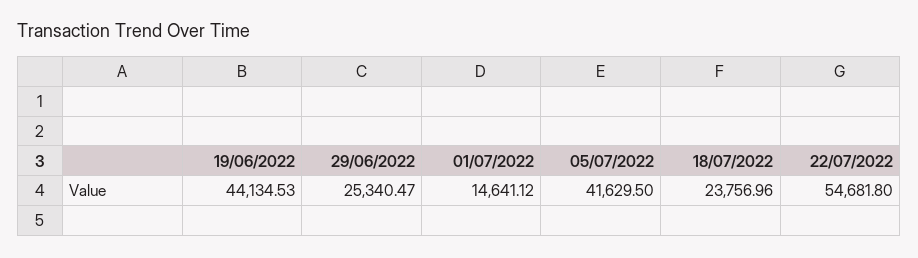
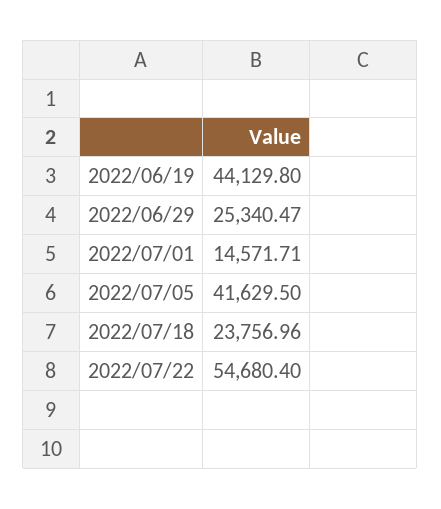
  {
-   "19/06/2022": 44134.53,
+   "19/06/2022": 44129.8,
    "29/06/2022": 25340.47,
-   "01/07/2022": 14641.12,
+   "01/07/2022": 14571.71,
    "05/07/2022": 41629.5,
    "18/07/2022": 23756.96,
-   "22/07/2022": 54681.8
+   "22/07/2022": 54680.4
  }

